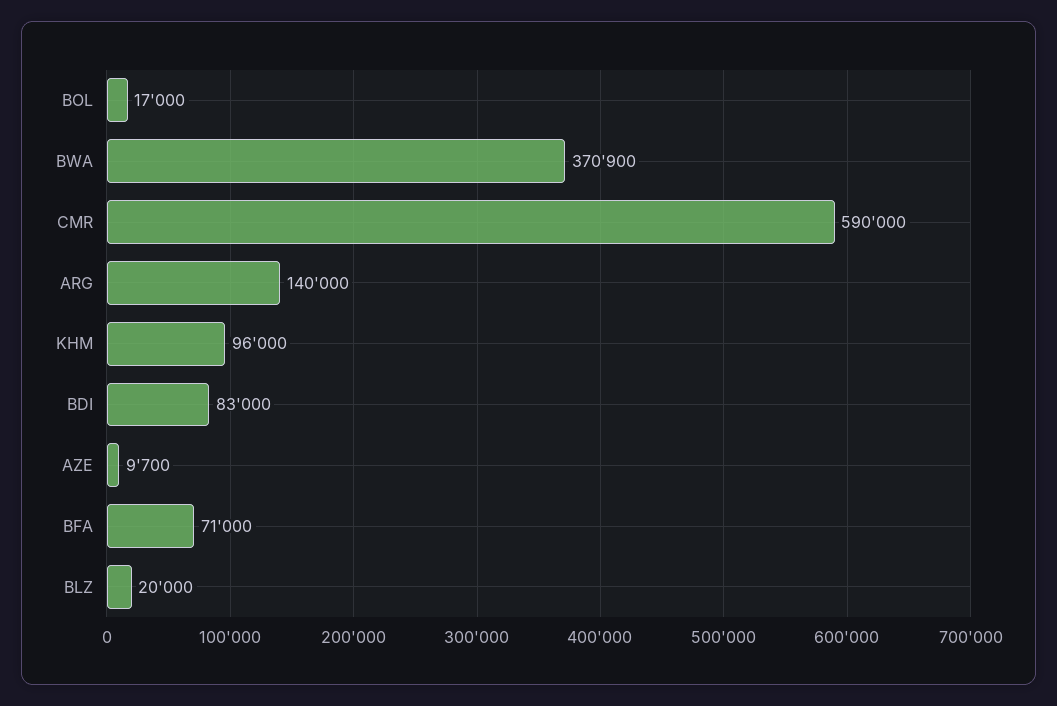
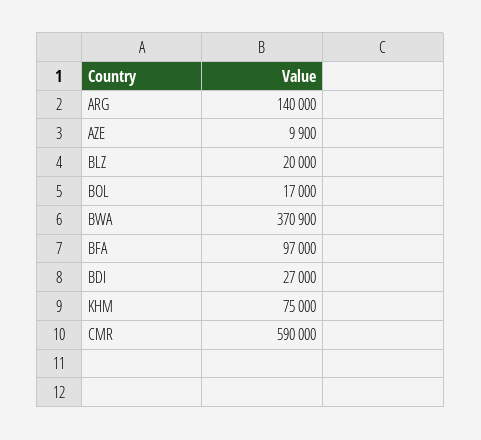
  {
    "BOL": 17000,
    "BWA": 370900,
    "CMR": 590000,
    "ARG": 140000,
-   "KHM": 96000,
+   "KHM": 75000,
-   "BDI": 83000,
+   "BDI": 27000,
-   "AZE": 9700,
+   "AZE": 9900,
-   "BFA": 71000,
+   "BFA": 97000,
    "BLZ": 20000
  }

